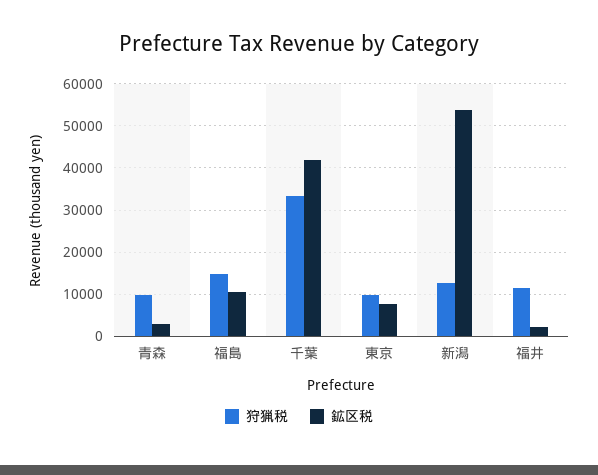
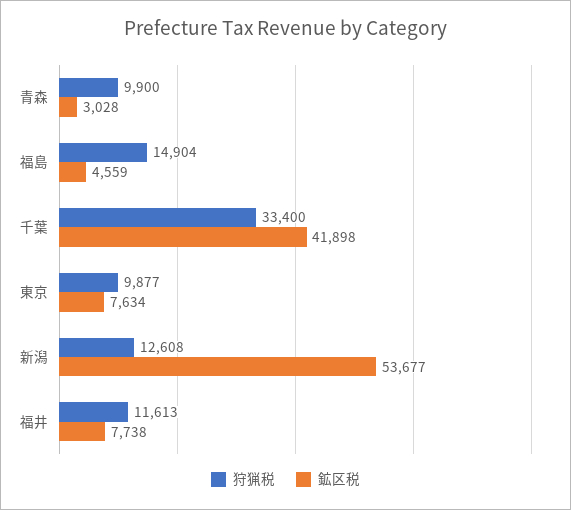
  {
    "狩猟税": {
      "青森": 9900,
      "福島": 14904,
      "千葉": 33400,
      "東京": 9877,
      "新潟": 12608,
      "福井": 11613
    },
    "鉱区税": {
      "青森": 3028,
-     "福島": 10000,
+     "福島": 4559,
      "千葉": 41898,
      "東京": 7634,
      "新潟": 53677,
-     "福井": 2000
+     "福井": 7738
    }
  }

